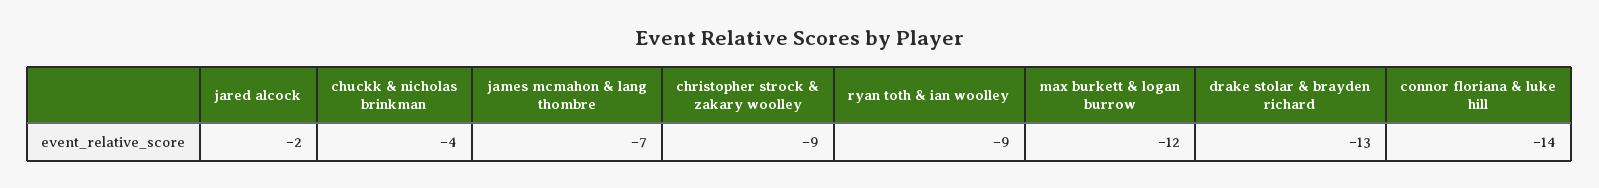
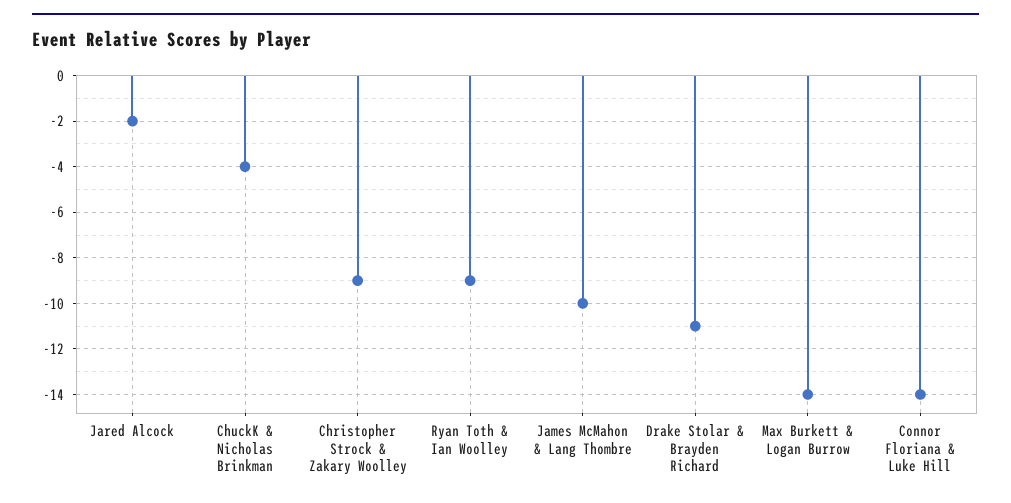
  {
    "jared alcock": -2,
    "chuckk & nicholas brinkman": -4,
-   "james mcmahon & lang thombre": -7,
+   "james mcmahon & lang thombre": -10,
    "christopher strock & zakary woolley": -9,
    "ryan toth & ian woolley": -9,
-   "max burkett & logan burrow": -12,
+   "max burkett & logan burrow": -14,
-   "drake stolar & brayden richard": -13,
+   "drake stolar & brayden richard": -11,
    "connor floriana & luke hill": -14
  }

